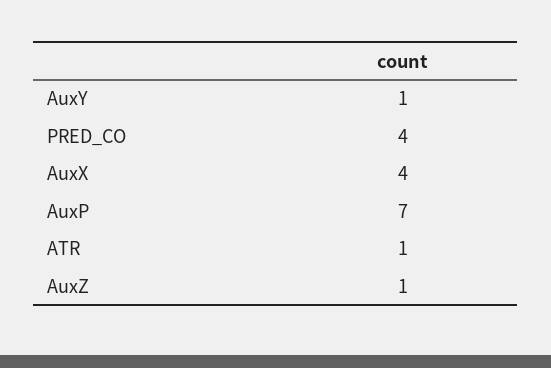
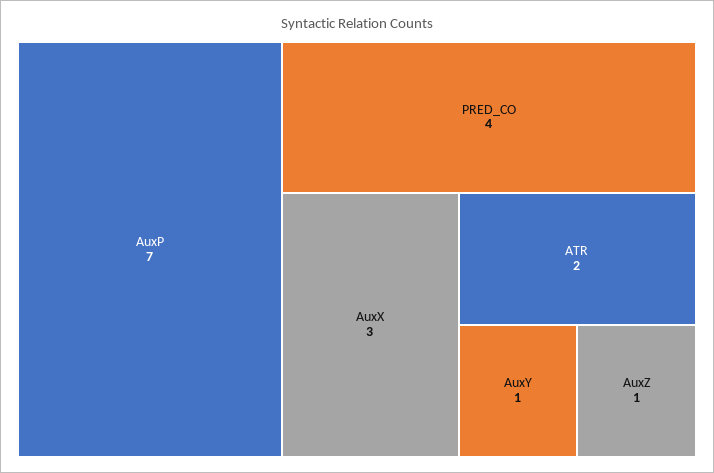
  {
    "AuxY": 1,
    "PRED_CO": 4,
-   "AuxX": 4,
+   "AuxX": 3,
    "AuxP": 7,
-   "ATR": 1,
+   "ATR": 2,
    "AuxZ": 1
  }

